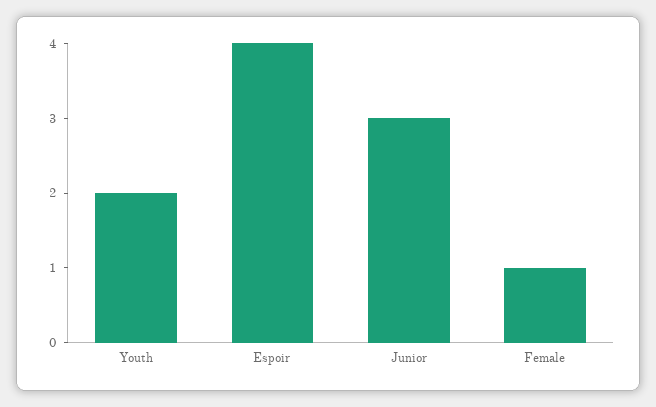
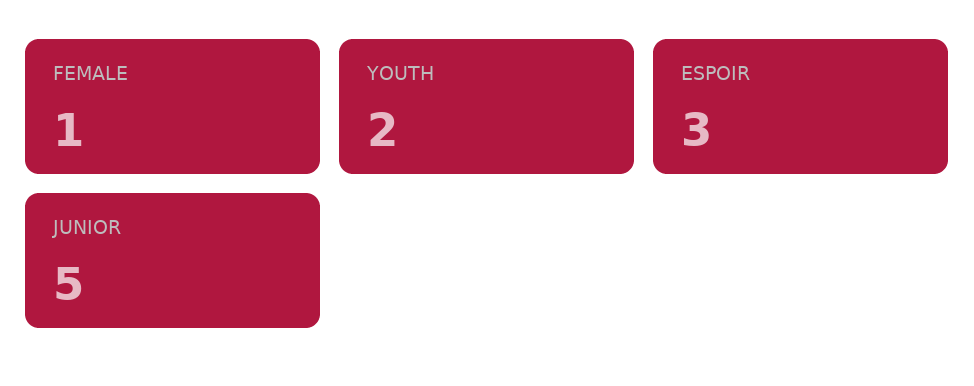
  {
    "Youth": 2,
-   "Espoir": 4,
+   "Espoir": 3,
-   "Junior": 3,
+   "Junior": 5,
    "Female": 1
  }

